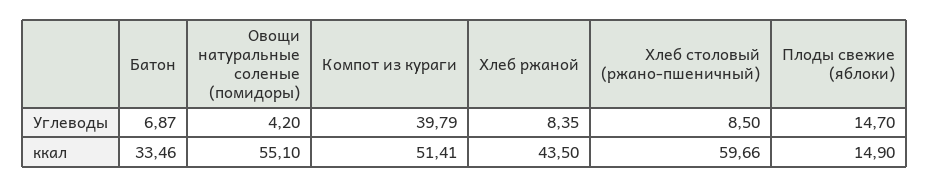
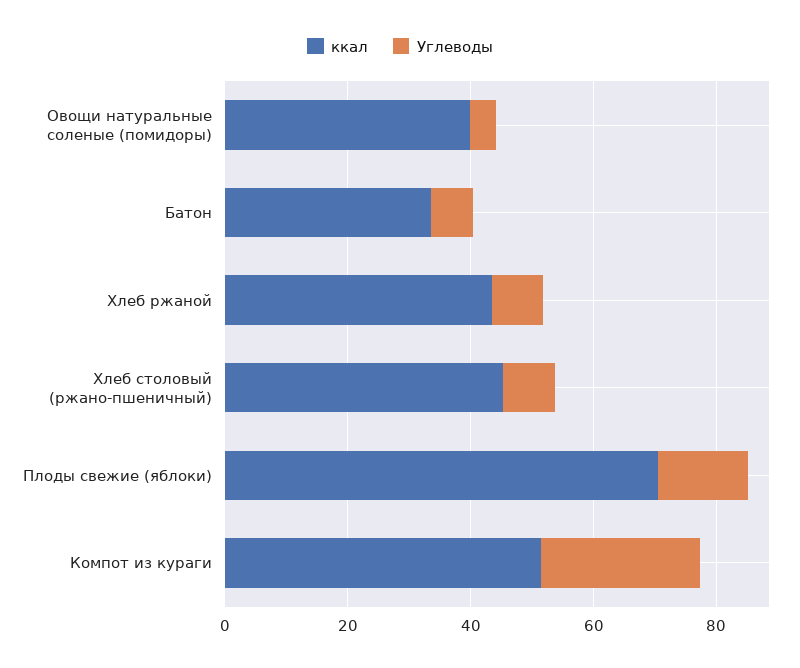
  {
    "Углеводы": {
      "Батон": 6.87,
      "Овощи натуральные соленые (помидоры)": 4.2,
-     "Компот из кураги": 39.79,
+     "Компот из кураги": 25,
      "Хлеб ржаной": 8.35,
      "Хлеб столовый (ржано-пшеничный)": 8.5,
      "Плоды свежие (яблоки)": 14.7
    },
    "ккал": {
      "Батон": 33.46,
-     "Овощи натуральные соленые (помидоры)": 55.1,
+     "Овощи натуральные соленые (помидоры)": 40,
      "Компот из кураги": 51.41,
      "Хлеб ржаной": 43.5,
-     "Хлеб столовый (ржано-пшеничный)": 59.66,
+     "Хлеб столовый (ржано-пшеничный)": 45,
-     "Плоды свежие (яблоки)": 14.9
+     "Плоды свежие (яблоки)": 70
    }
  }

